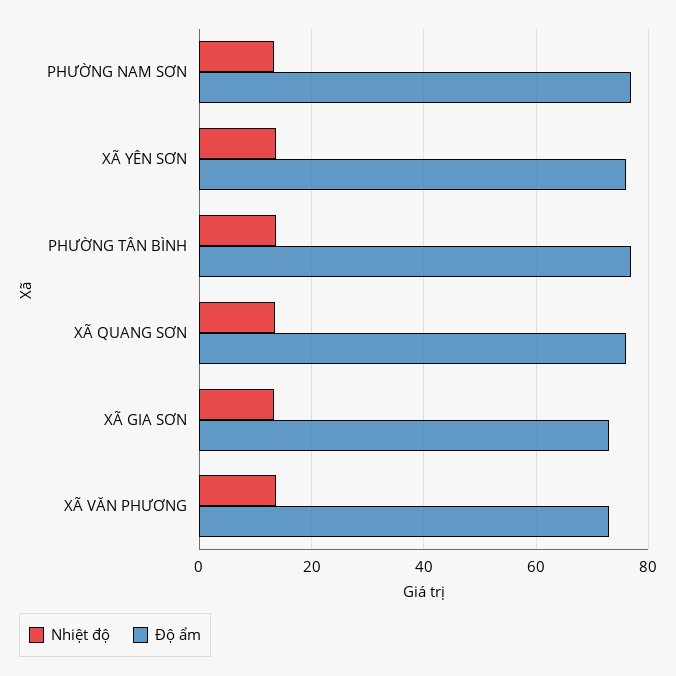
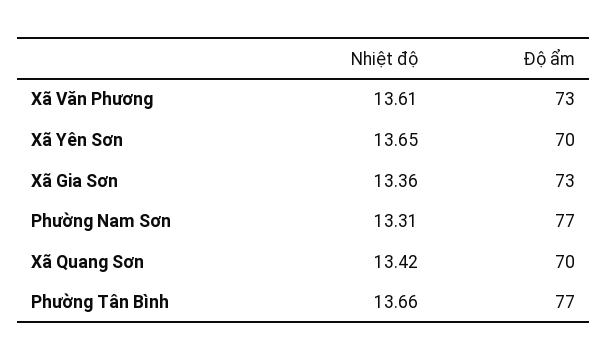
  {
    "Nhiệt độ": {
      "PHƯỜNG NAM SƠN": 13.31,
      "XÃ YÊN SƠN": 13.65,
      "PHƯỜNG TÂN BÌNH": 13.66,
      "XÃ QUANG SƠN": 13.42,
      "XÃ GIA SƠN": 13.36,
      "XÃ VĂN PHƯƠNG": 13.61
    },
    "Độ ẩm": {
      "PHƯỜNG NAM SƠN": 77,
-     "XÃ YÊN SƠN": 76,
+     "XÃ YÊN SƠN": 70,
      "PHƯỜNG TÂN BÌNH": 77,
-     "XÃ QUANG SƠN": 76,
+     "XÃ QUANG SƠN": 70,
      "XÃ GIA SƠN": 73,
      "XÃ VĂN PHƯƠNG": 73
    }
  }

